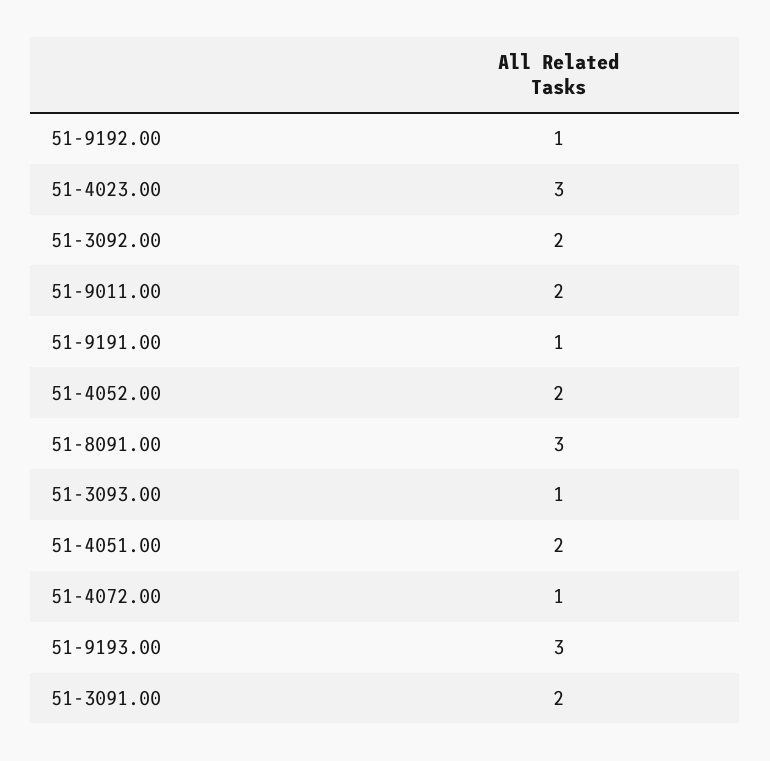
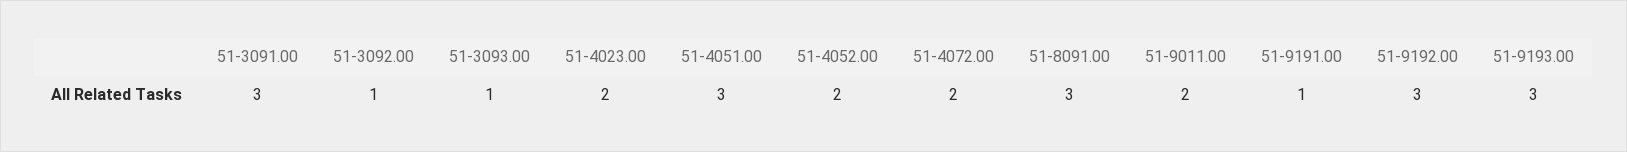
  {
-   "51-9192.00": 1,
+   "51-9192.00": 3,
-   "51-4023.00": 3,
+   "51-4023.00": 2,
-   "51-3092.00": 2,
+   "51-3092.00": 1,
    "51-9011.00": 2,
    "51-9191.00": 1,
    "51-4052.00": 2,
    "51-8091.00": 3,
    "51-3093.00": 1,
-   "51-4051.00": 2,
+   "51-4051.00": 3,
-   "51-4072.00": 1,
+   "51-4072.00": 2,
    "51-9193.00": 3,
-   "51-3091.00": 2
+   "51-3091.00": 3
  }

